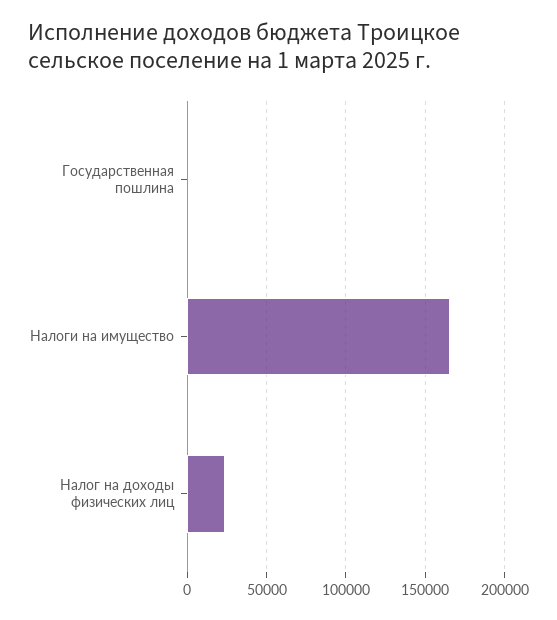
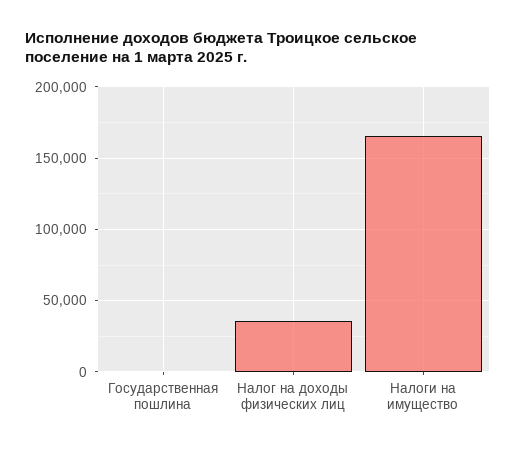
  {
    "Государственная пошлина": 0,
    "Налоги на имущество": 165000,
-   "Налог на доходы физических лиц": 25000
+   "Налог на доходы физических лиц": 35000
  }

